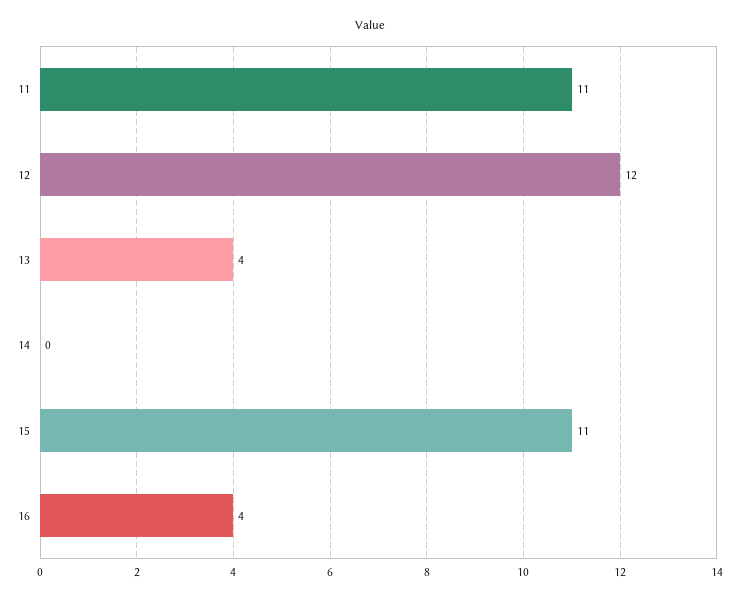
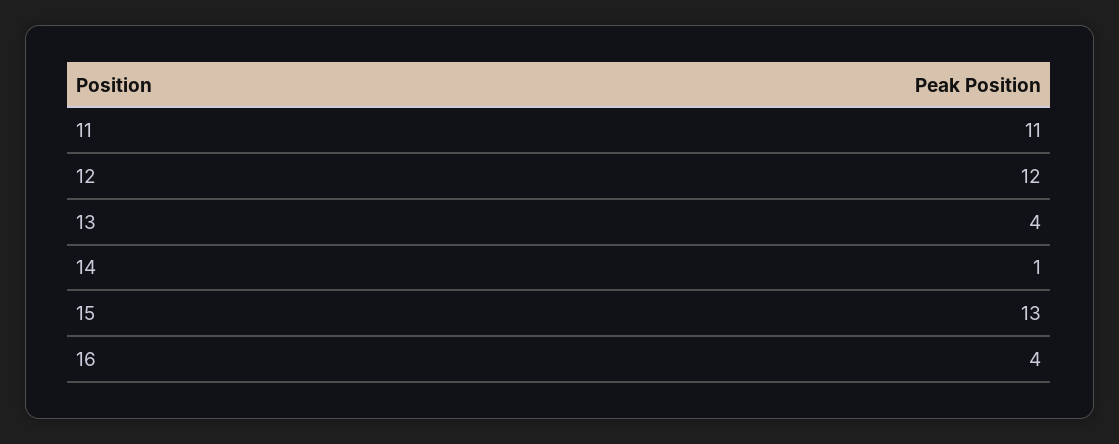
  {
    "11": 11,
    "12": 12,
    "13": 4,
-   "14": 0,
+   "14": 1,
-   "15": 11,
+   "15": 13,
    "16": 4
  }

